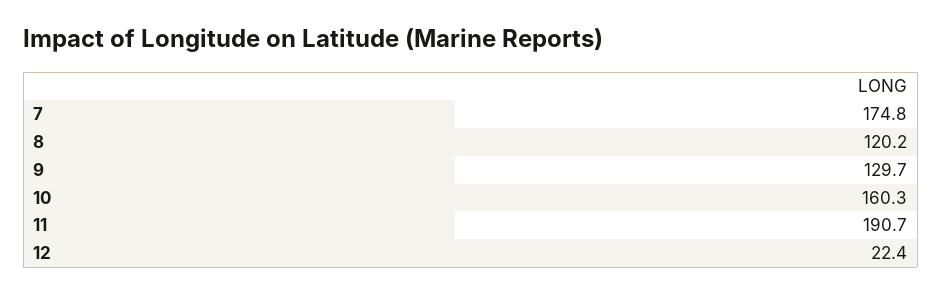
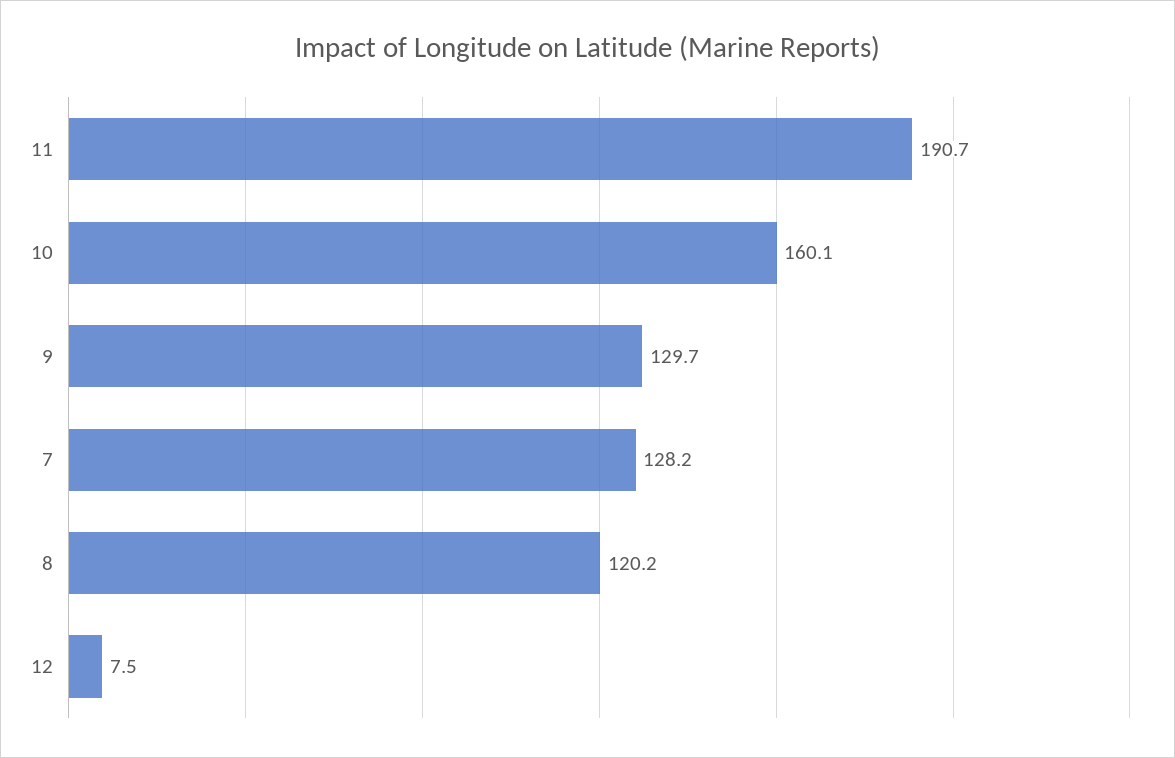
  {
-   "7": 174.8,
+   "7": 128.2,
    "8": 120.2,
    "9": 129.7,
-   "10": 160.3,
+   "10": 160.1,
    "11": 190.7,
-   "12": 22.4
+   "12": 7.5
  }

